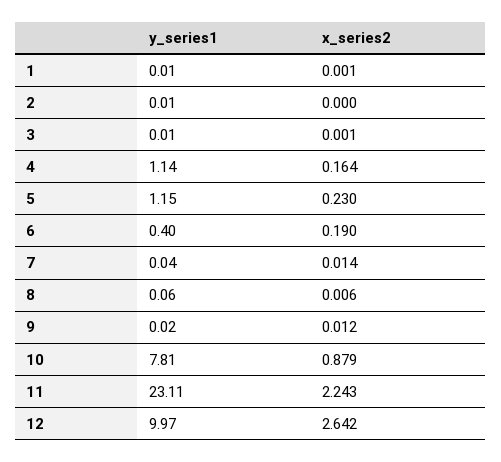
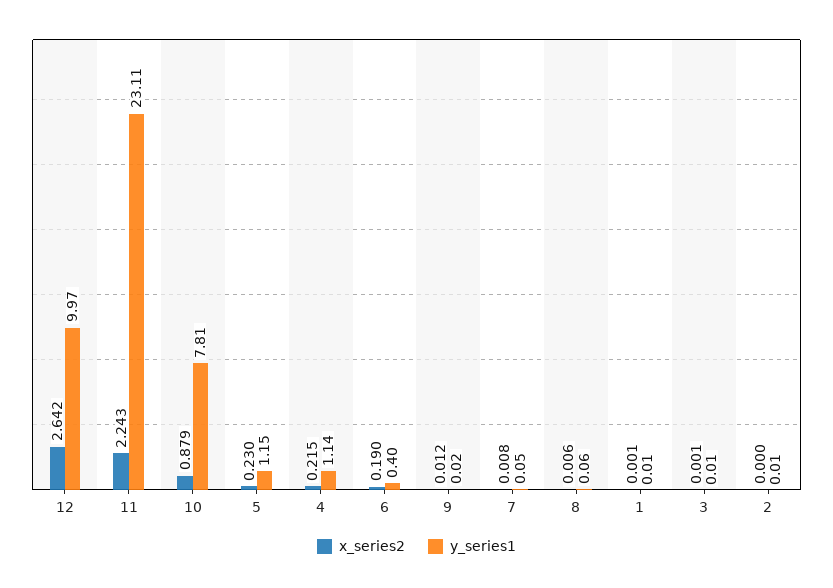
  {
    "y_series1": {
      "1": 0.01,
      "2": 0.01,
      "3": 0.01,
      "4": 1.14,
      "5": 1.15,
      "6": 0.4,
-     "7": 0.04,
+     "7": 0.05,
      "8": 0.06,
      "9": 0.02,
      "10": 7.81,
      "11": 23.11,
      "12": 9.97
    },
    "x_series2": {
      "1": 0.001,
      "2": 0,
      "3": 0.001,
-     "4": 0.164,
+     "4": 0.215,
      "5": 0.23,
      "6": 0.19,
-     "7": 0.014,
+     "7": 0.008,
      "8": 0.006,
      "9": 0.012,
      "10": 0.879,
      "11": 2.243,
      "12": 2.642
    }
  }

